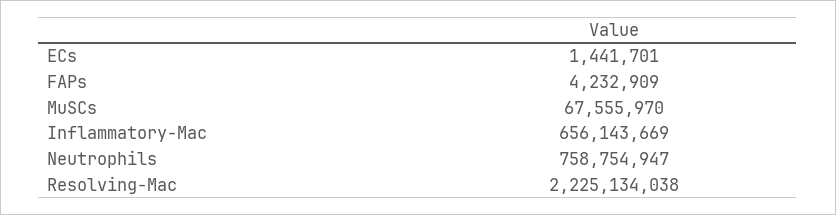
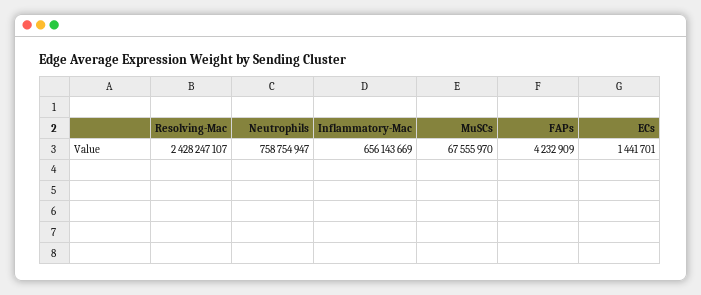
  {
    "ECs": 1441701,
    "FAPs": 4232909,
    "MuSCs": 67555970,
    "Inflammatory-Mac": 656143669,
    "Neutrophils": 758754947,
-   "Resolving-Mac": 2225134038
+   "Resolving-Mac": 2428247107
  }

